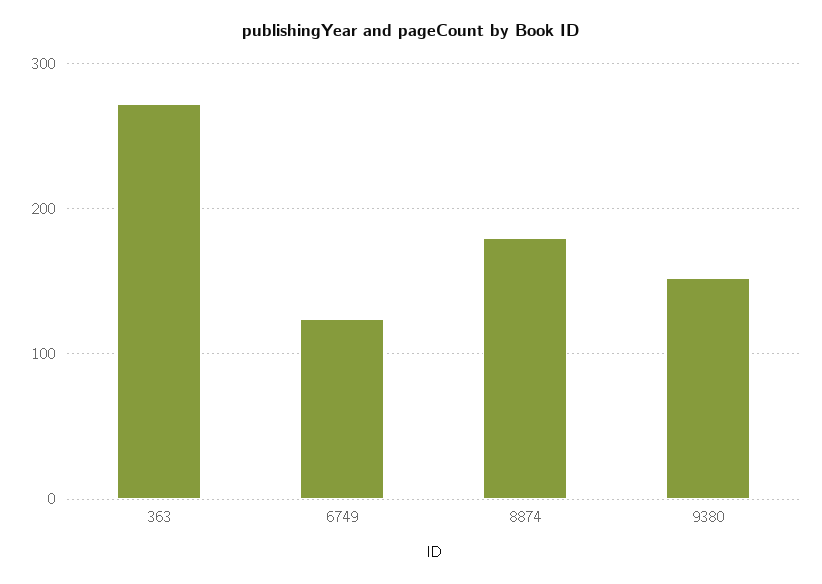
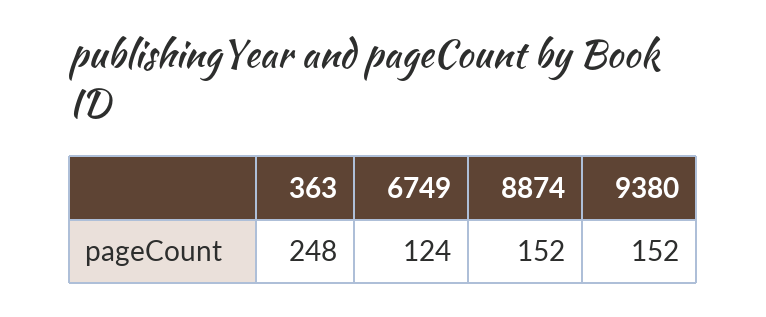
  {
-   "363": 270,
+   "363": 248,
    "6749": 124,
-   "8874": 180,
+   "8874": 152,
    "9380": 152
  }

